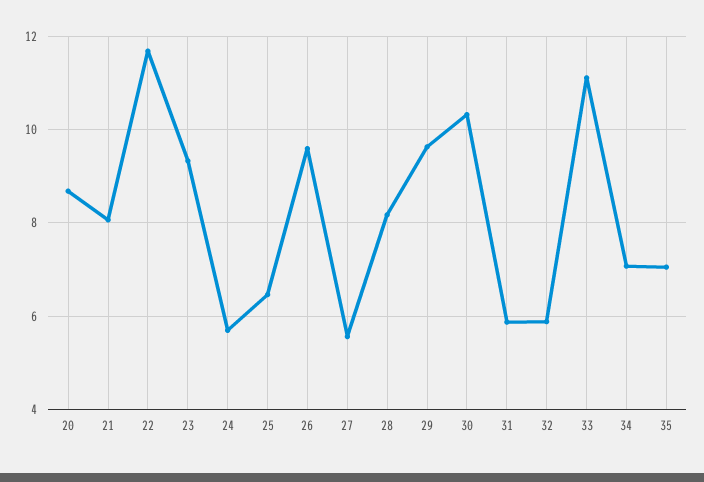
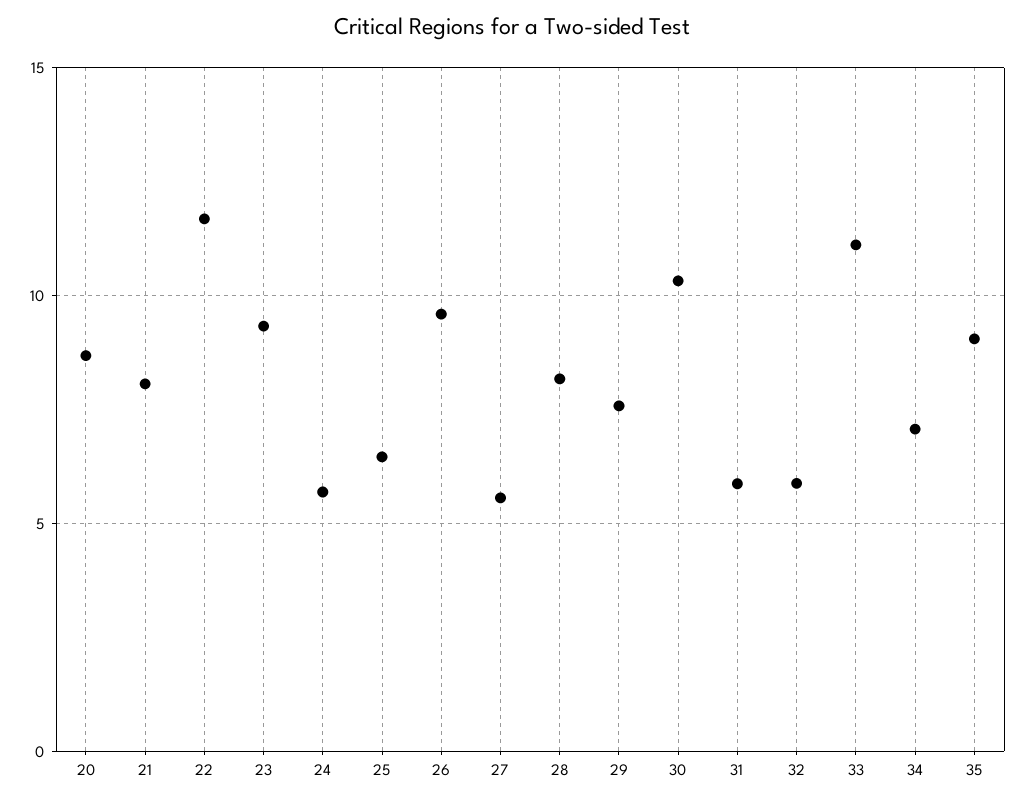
  {
    "20": 8.6,
    "21": 8,
    "22": 11.6,
    "23": 9.4,
    "24": 5.6,
    "25": 6.4,
    "26": 9.6,
    "27": 5.6,
    "28": 8.2,
-   "29": 9.6,
+   "29": 7.5,
    "30": 10.4,
    "31": 5.8,
    "32": 5.8,
    "33": 11.2,
    "34": 7,
-   "35": 7
+   "35": 9
  }

